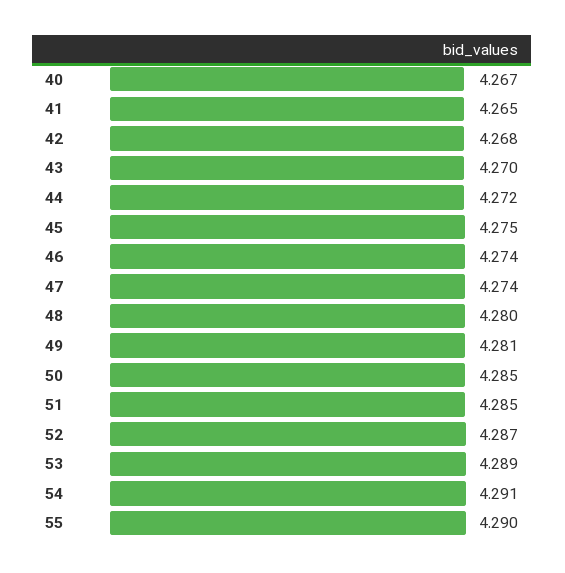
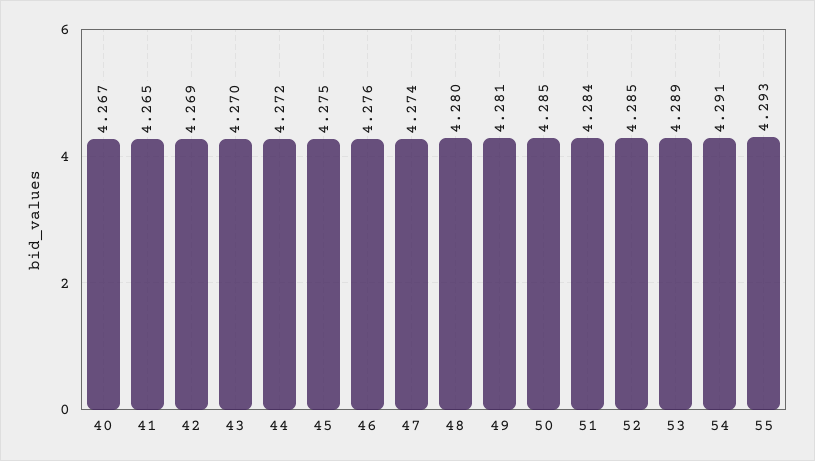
  {
    "40": 4.267,
    "41": 4.265,
-   "42": 4.268,
+   "42": 4.269,
    "43": 4.27,
    "44": 4.272,
    "45": 4.275,
-   "46": 4.274,
+   "46": 4.276,
    "47": 4.274,
    "48": 4.28,
    "49": 4.281,
    "50": 4.285,
-   "51": 4.285,
+   "51": 4.284,
-   "52": 4.287,
+   "52": 4.285,
    "53": 4.289,
    "54": 4.291,
-   "55": 4.29
+   "55": 4.293
  }

